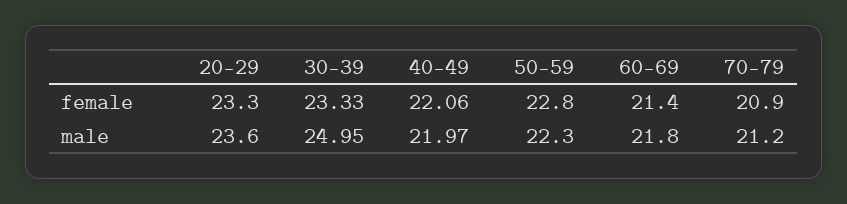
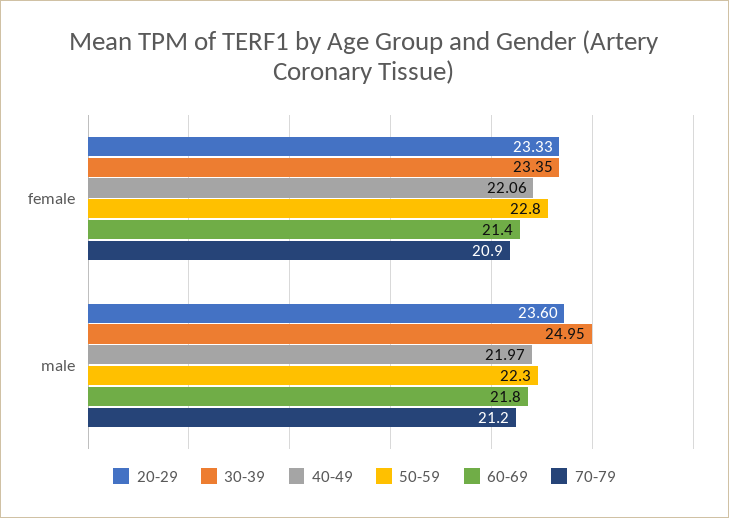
  {
    "20-29": {
-     "female": 23.3,
+     "female": 23.33,
      "male": 23.6
    },
    "30-39": {
-     "female": 23.33,
+     "female": 23.35,
      "male": 24.95
    },
    "40-49": {
      "female": 22.06,
      "male": 21.97
    },
    "50-59": {
      "female": 22.8,
      "male": 22.3
    },
    "60-69": {
      "female": 21.4,
      "male": 21.8
    },
    "70-79": {
      "female": 20.9,
      "male": 21.2
    }
  }

